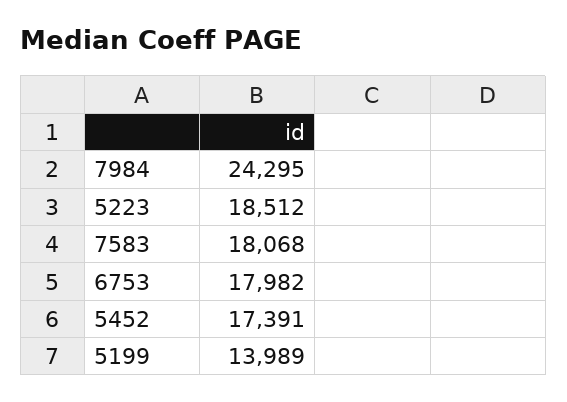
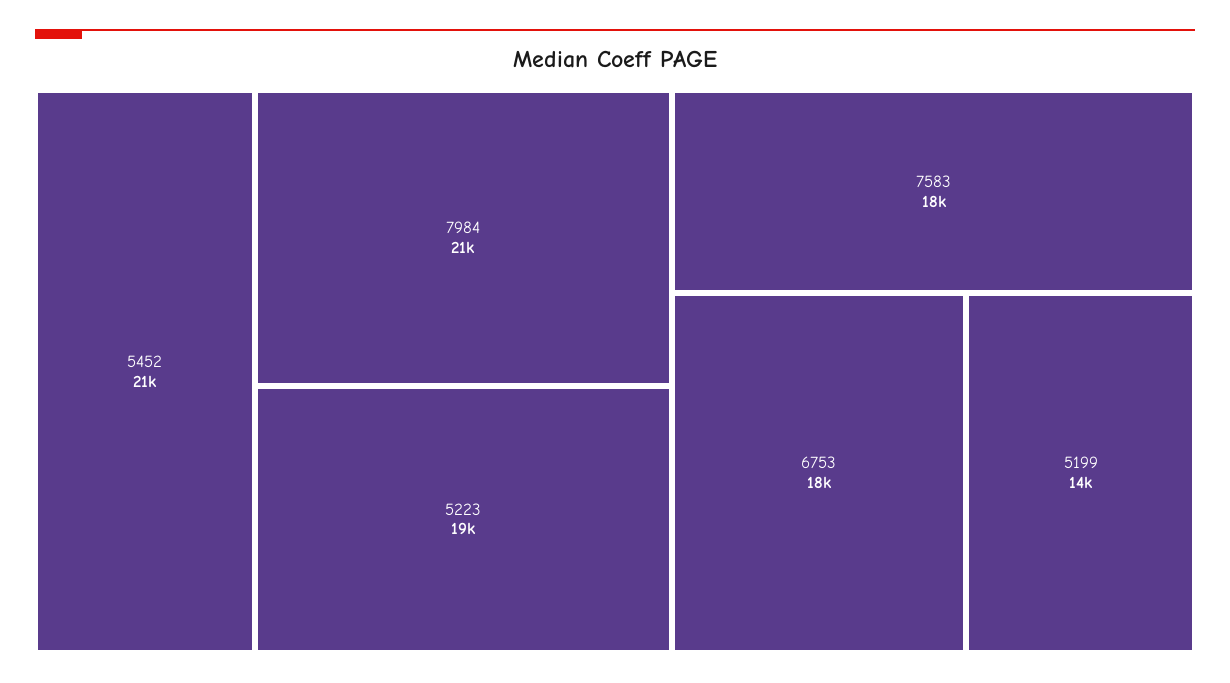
  {
-   "7984": 24295,
+   "7984": 21000,
    "5223": 18512,
    "7583": 18068,
    "6753": 17982,
-   "5452": 17391,
+   "5452": 21000,
    "5199": 13989
  }

